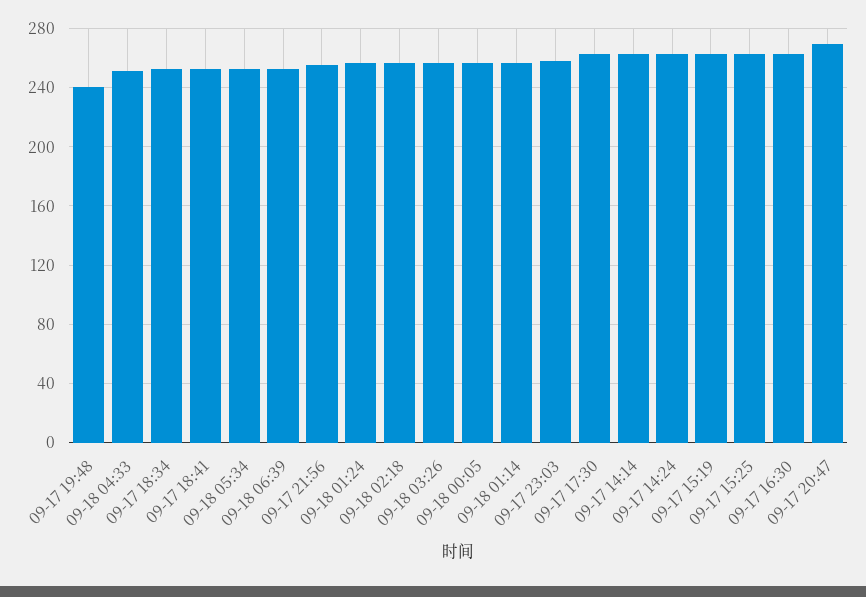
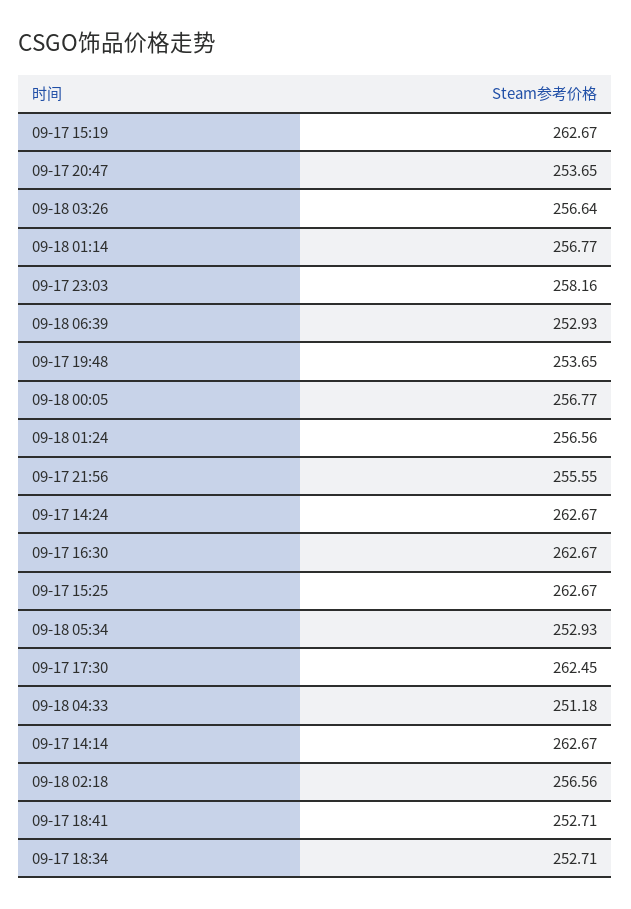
  {
-   "09-17 19:48": 240,
+   "09-17 19:48": 253.65,
    "09-18 04:33": 251.18,
    "09-17 18:34": 252.71,
    "09-17 18:41": 252.71,
    "09-18 05:34": 252.93,
    "09-18 06:39": 252.93,
    "09-17 21:56": 255.55,
    "09-18 01:24": 256.56,
    "09-18 02:18": 256.56,
    "09-18 03:26": 256.64,
    "09-18 00:05": 256.77,
    "09-18 01:14": 256.77,
    "09-17 23:03": 258.16,
    "09-17 17:30": 262.45,
    "09-17 14:14": 262.67,
    "09-17 14:24": 262.67,
    "09-17 15:19": 262.67,
    "09-17 15:25": 262.67,
    "09-17 16:30": 262.67,
-   "09-17 20:47": 270
+   "09-17 20:47": 253.65
  }

